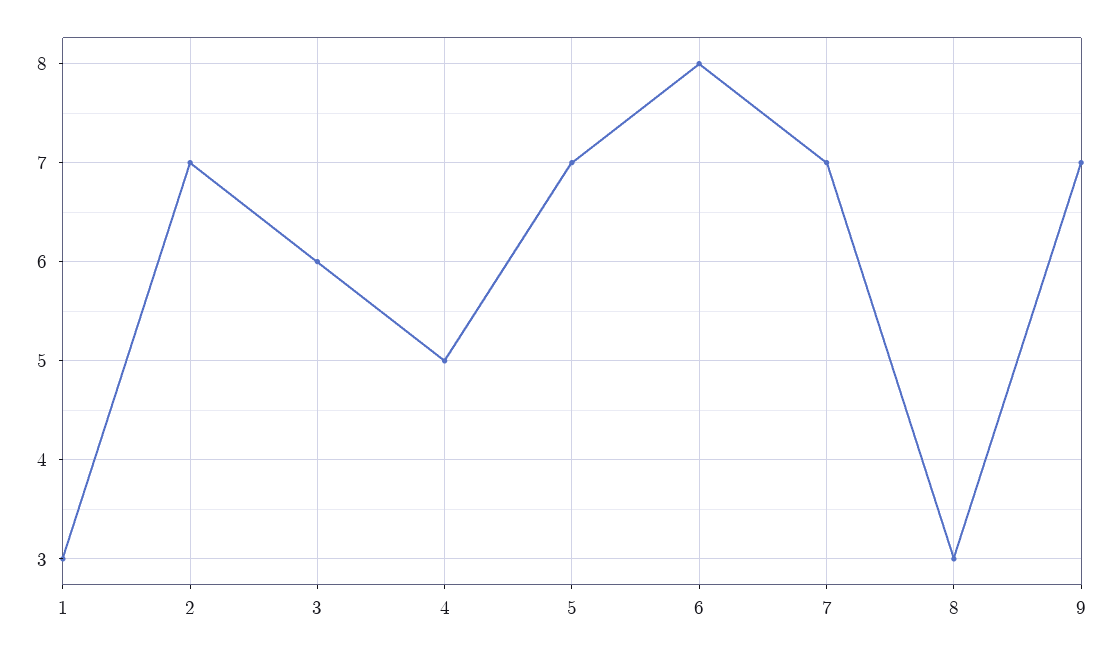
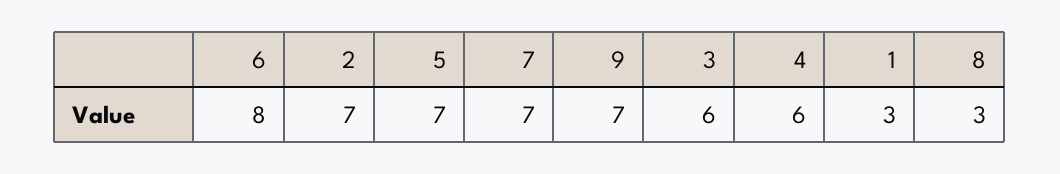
  {
    "1": 3,
    "2": 7,
    "3": 6,
-   "4": 5,
+   "4": 6,
    "5": 7,
    "6": 8,
    "7": 7,
    "8": 3,
    "9": 7
  }

